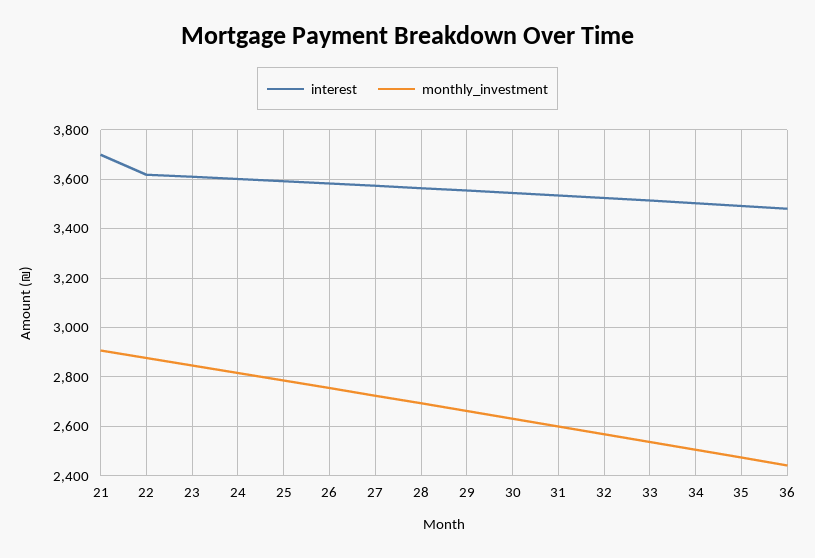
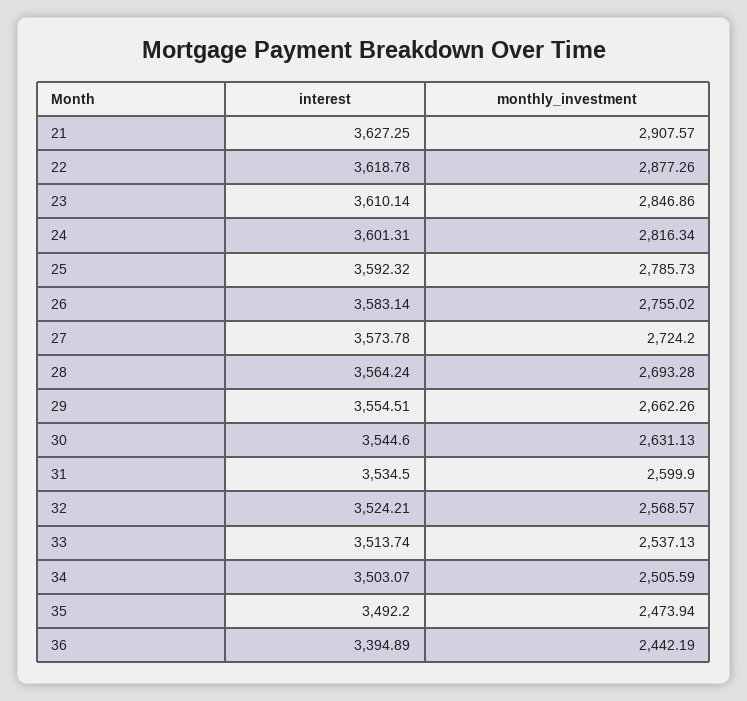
  {
    "interest": {
-     "21": 3700,
+     "21": 3627.25,
      "22": 3618.78,
      "23": 3610.14,
      "24": 3601.31,
      "25": 3592.32,
      "26": 3583.14,
      "27": 3573.78,
      "28": 3564.24,
      "29": 3554.51,
      "30": 3544.6,
      "31": 3534.5,
      "32": 3524.21,
      "33": 3513.74,
      "34": 3503.07,
      "35": 3492.2,
-     "36": 3475
+     "36": 3394.89
    },
    "monthly_investment": {
      "21": 2907.57,
      "22": 2877.26,
      "23": 2846.86,
      "24": 2816.34,
      "25": 2785.73,
      "26": 2755.02,
      "27": 2724.2,
      "28": 2693.28,
      "29": 2662.26,
      "30": 2631.13,
      "31": 2599.9,
      "32": 2568.57,
      "33": 2537.13,
      "34": 2505.59,
      "35": 2473.94,
      "36": 2442.19
    }
  }

